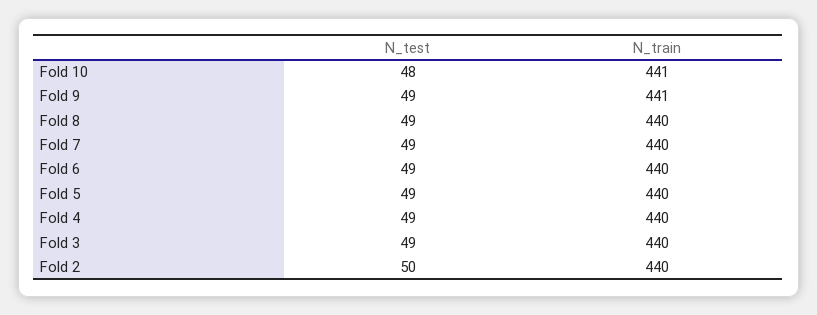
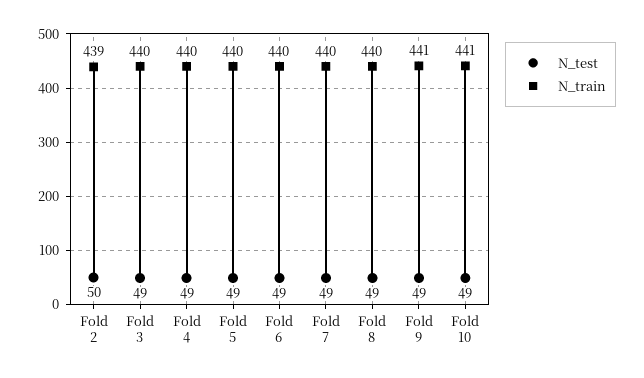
  {
    "N_test": {
-     "Fold 10": 48,
+     "Fold 10": 49,
      "Fold 9": 49,
      "Fold 8": 49,
      "Fold 7": 49,
      "Fold 6": 49,
      "Fold 5": 49,
      "Fold 4": 49,
      "Fold 3": 49,
      "Fold 2": 50
    },
    "N_train": {
      "Fold 10": 441,
      "Fold 9": 441,
      "Fold 8": 440,
      "Fold 7": 440,
      "Fold 6": 440,
      "Fold 5": 440,
      "Fold 4": 440,
      "Fold 3": 440,
-     "Fold 2": 440
+     "Fold 2": 439
    }
  }

